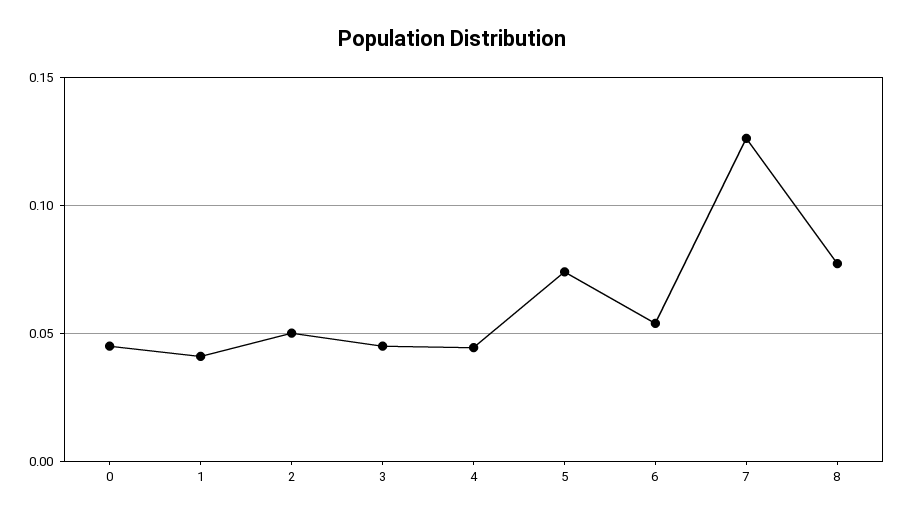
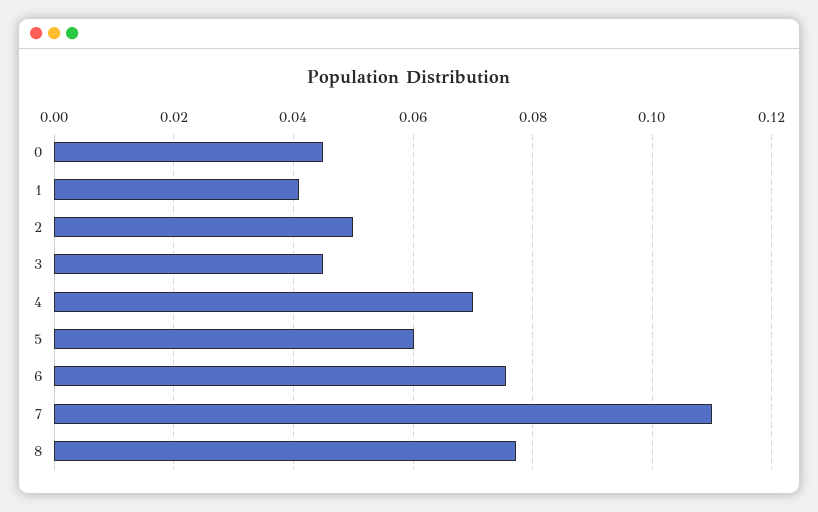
  {
    "0": 0.044,
    "1": 0.04,
    "2": 0.05,
    "3": 0.044,
-   "4": 0.045,
+   "4": 0.07,
-   "5": 0.075,
+   "5": 0.06,
-   "6": 0.055,
+   "6": 0.076,
-   "7": 0.125,
+   "7": 0.11,
    "8": 0.078
  }

